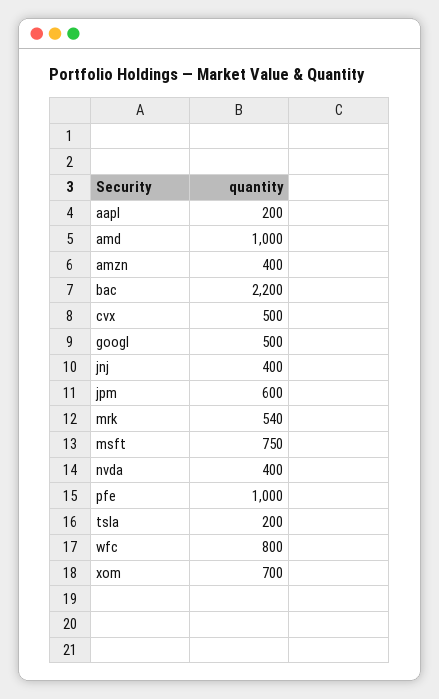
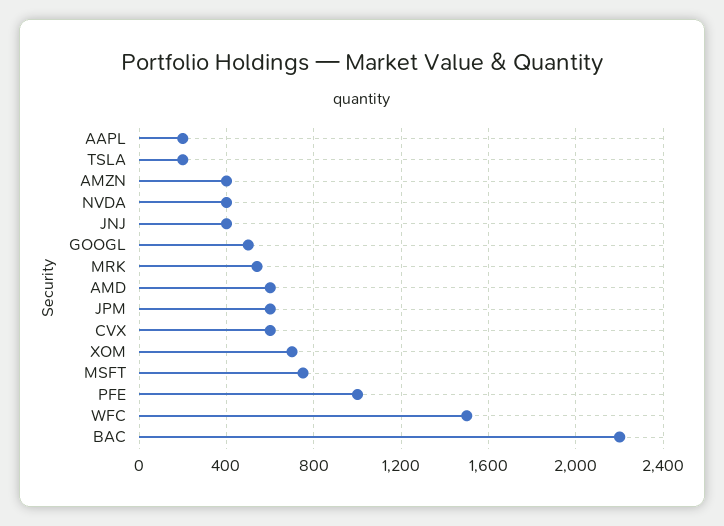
  {
    "aapl": 200,
-   "amd": 1000,
+   "amd": 600,
    "amzn": 400,
    "bac": 2200,
-   "cvx": 500,
+   "cvx": 600,
    "googl": 500,
    "jnj": 400,
    "jpm": 600,
    "mrk": 540,
    "msft": 750,
    "nvda": 400,
    "pfe": 1000,
    "tsla": 200,
-   "wfc": 800,
+   "wfc": 1500,
    "xom": 700
  }

